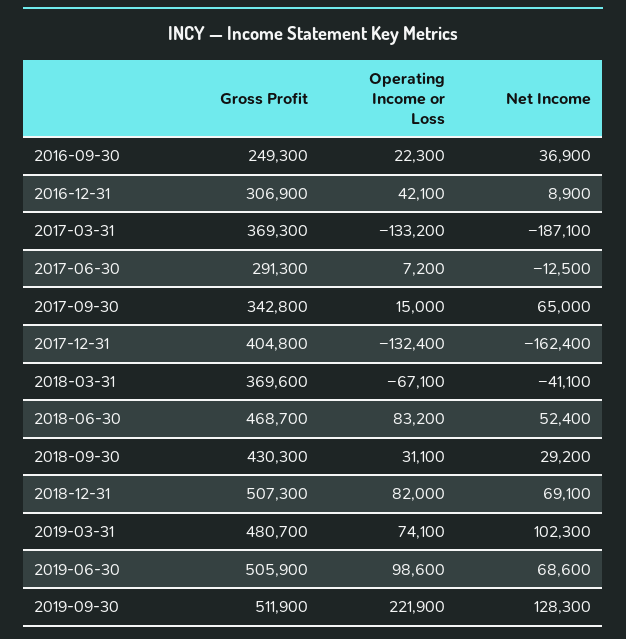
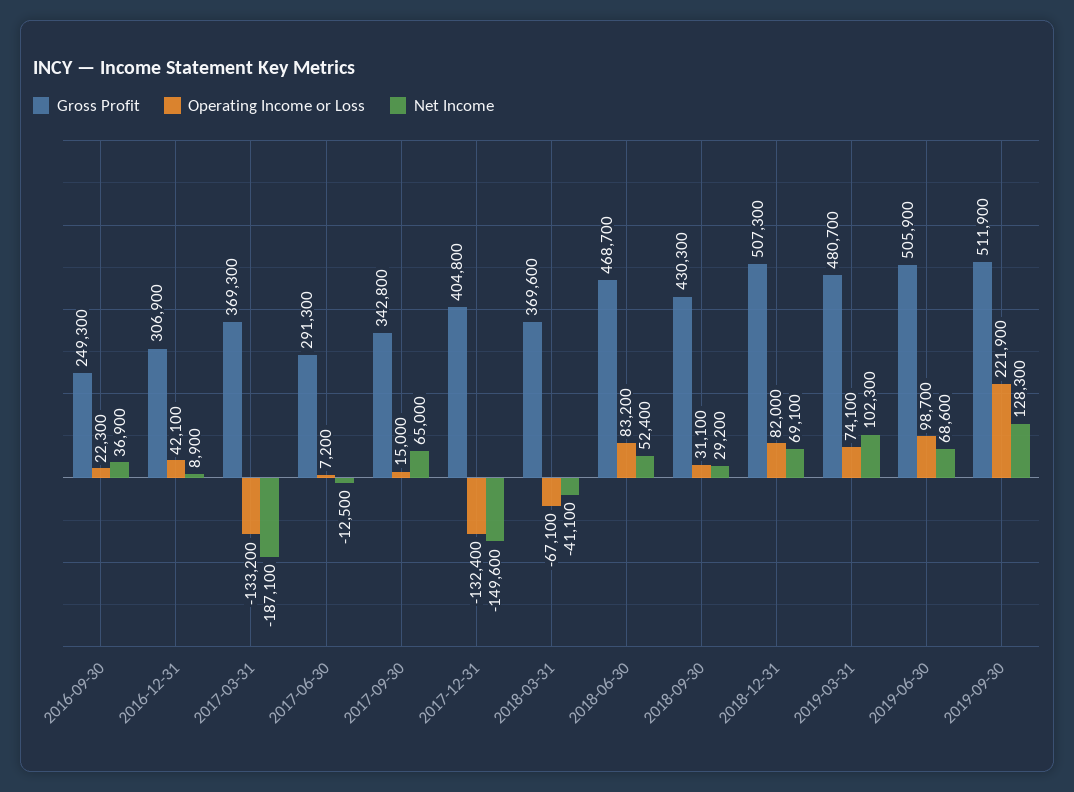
  {
    "Gross Profit": {
      "2016-09-30": 249300,
      "2016-12-31": 306900,
      "2017-03-31": 369300,
      "2017-06-30": 291300,
      "2017-09-30": 342800,
      "2017-12-31": 404800,
      "2018-03-31": 369600,
      "2018-06-30": 468700,
      "2018-09-30": 430300,
      "2018-12-31": 507300,
      "2019-03-31": 480700,
      "2019-06-30": 505900,
      "2019-09-30": 511900
    },
    "Operating Income or Loss": {
      "2016-09-30": 22300,
      "2016-12-31": 42100,
      "2017-03-31": -133200,
      "2017-06-30": 7200,
      "2017-09-30": 15000,
      "2017-12-31": -132400,
      "2018-03-31": -67100,
      "2018-06-30": 83200,
      "2018-09-30": 31100,
      "2018-12-31": 82000,
      "2019-03-31": 74100,
-     "2019-06-30": 98600,
+     "2019-06-30": 98700,
      "2019-09-30": 221900
    },
    "Net Income": {
      "2016-09-30": 36900,
      "2016-12-31": 8900,
      "2017-03-31": -187100,
      "2017-06-30": -12500,
      "2017-09-30": 65000,
-     "2017-12-31": -162400,
+     "2017-12-31": -149600,
      "2018-03-31": -41100,
      "2018-06-30": 52400,
      "2018-09-30": 29200,
      "2018-12-31": 69100,
      "2019-03-31": 102300,
      "2019-06-30": 68600,
      "2019-09-30": 128300
    }
  }

